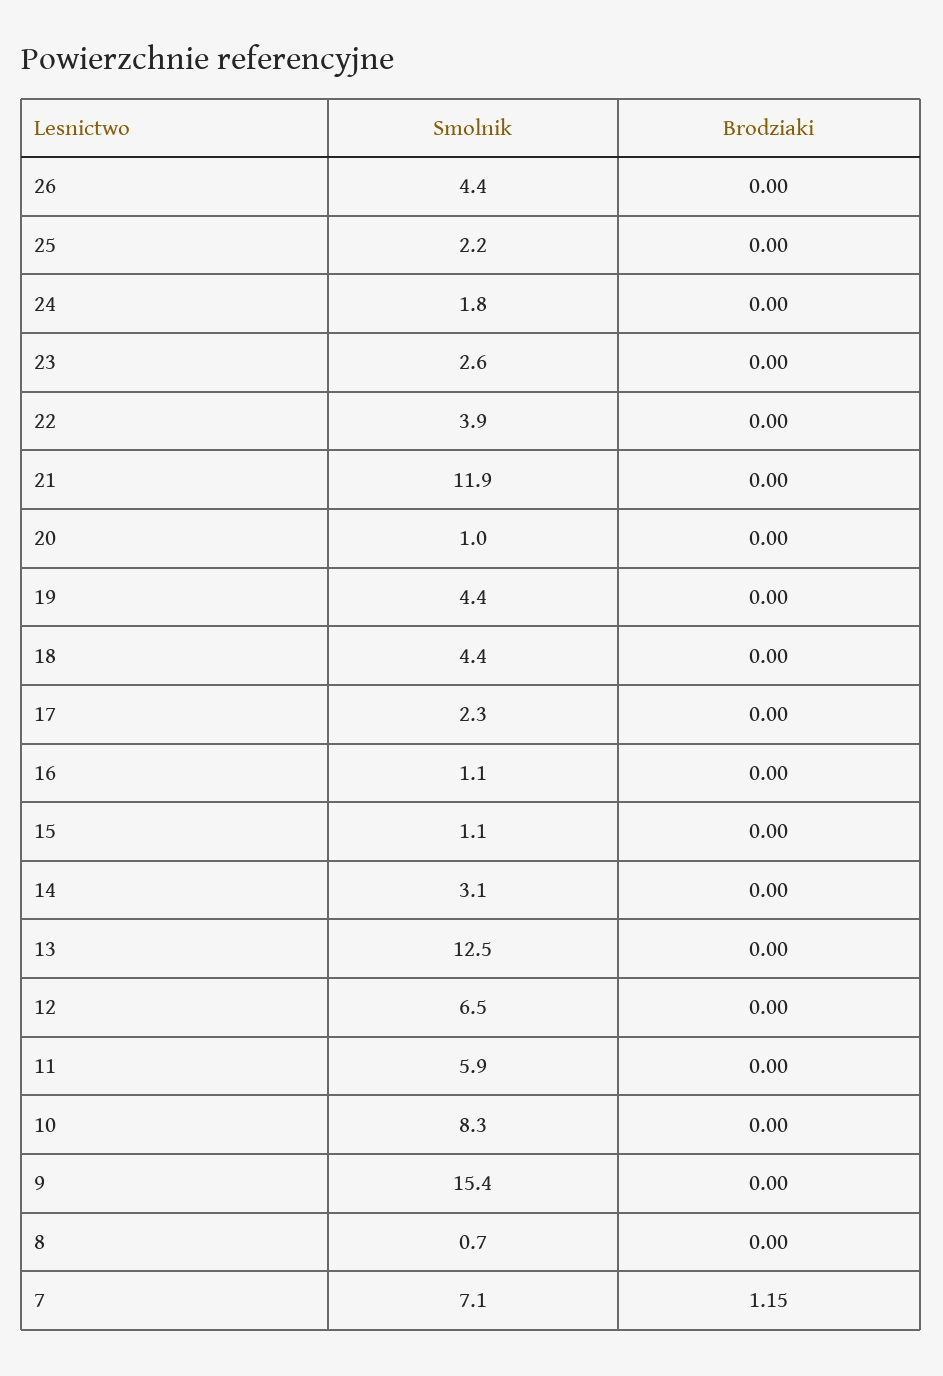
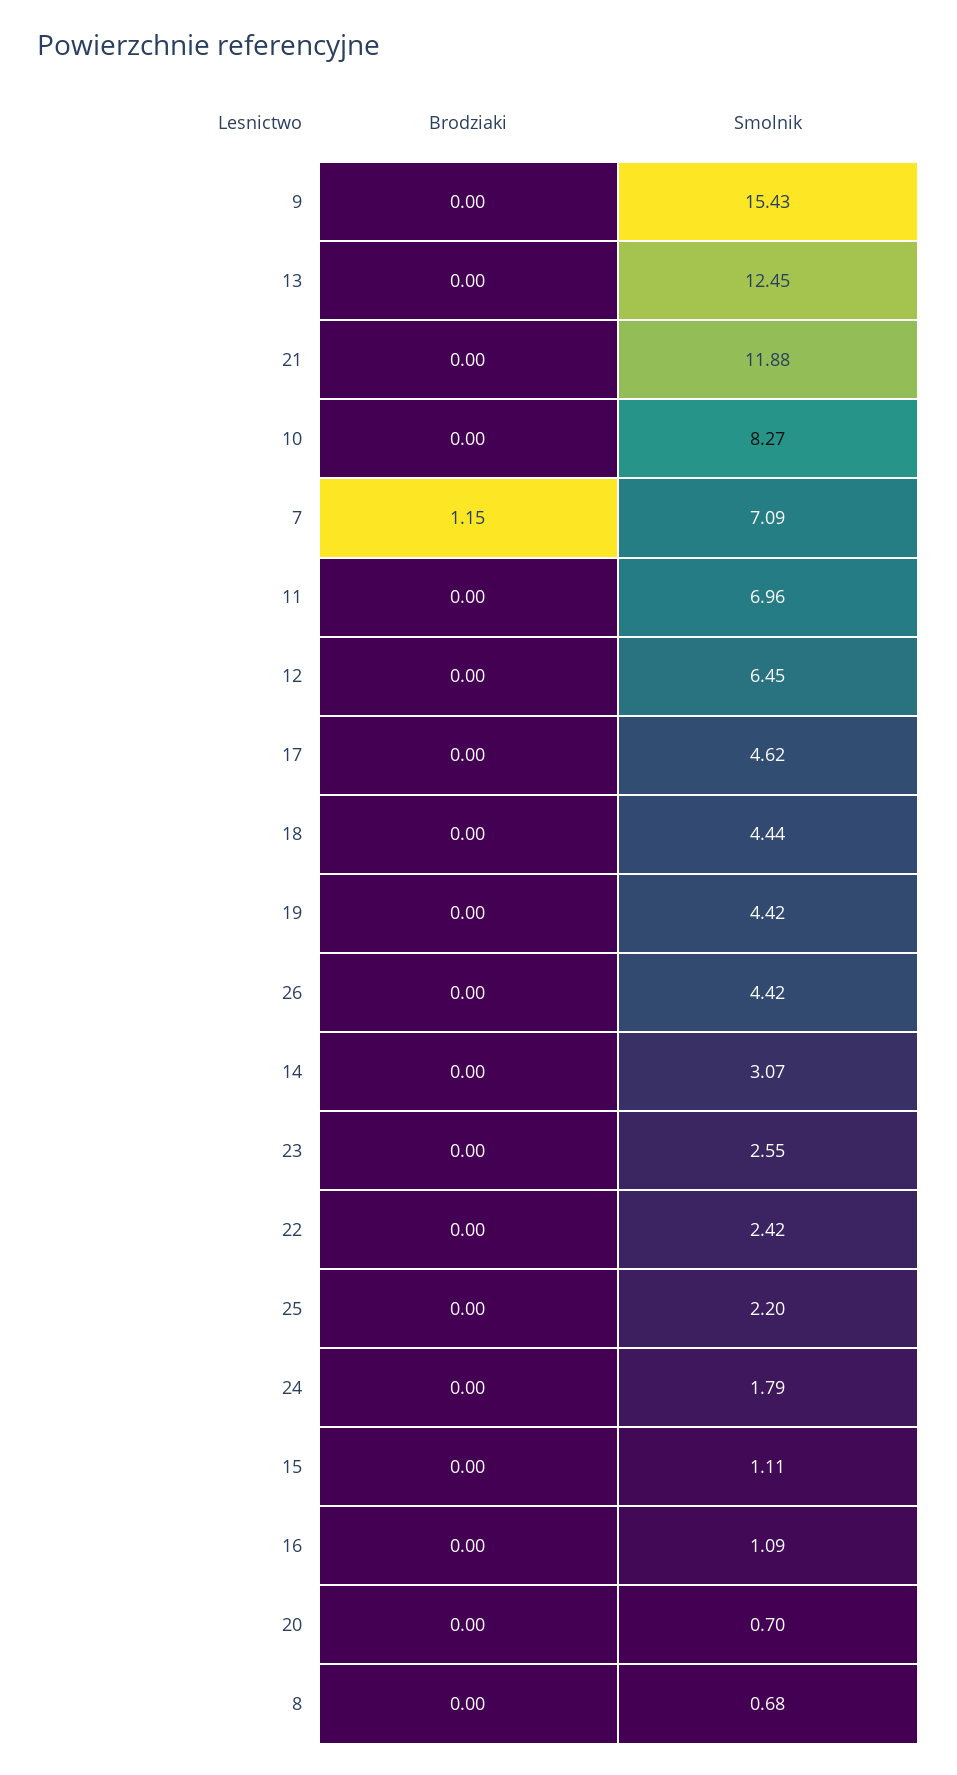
  {
    "Smolnik": {
      "26": 4.42,
      "25": 2.2,
      "24": 1.79,
      "23": 2.55,
-     "22": 3.9,
+     "22": 2.42,
      "21": 11.88,
-     "20": 1,
+     "20": 0.7,
      "19": 4.42,
      "18": 4.44,
-     "17": 2.3,
+     "17": 4.62,
      "16": 1.09,
      "15": 1.11,
      "14": 3.07,
      "13": 12.45,
      "12": 6.45,
-     "11": 5.9,
+     "11": 6.96,
      "10": 8.27,
      "9": 15.43,
      "8": 0.68,
      "7": 7.09
    },
    "Brodziaki": {
      "26": 0,
      "25": 0,
      "24": 0,
      "23": 0,
      "22": 0,
      "21": 0,
      "20": 0,
      "19": 0,
      "18": 0,
      "17": 0,
      "16": 0,
      "15": 0,
      "14": 0,
      "13": 0,
      "12": 0,
      "11": 0,
      "10": 0,
      "9": 0,
      "8": 0,
      "7": 1.15
    }
  }

